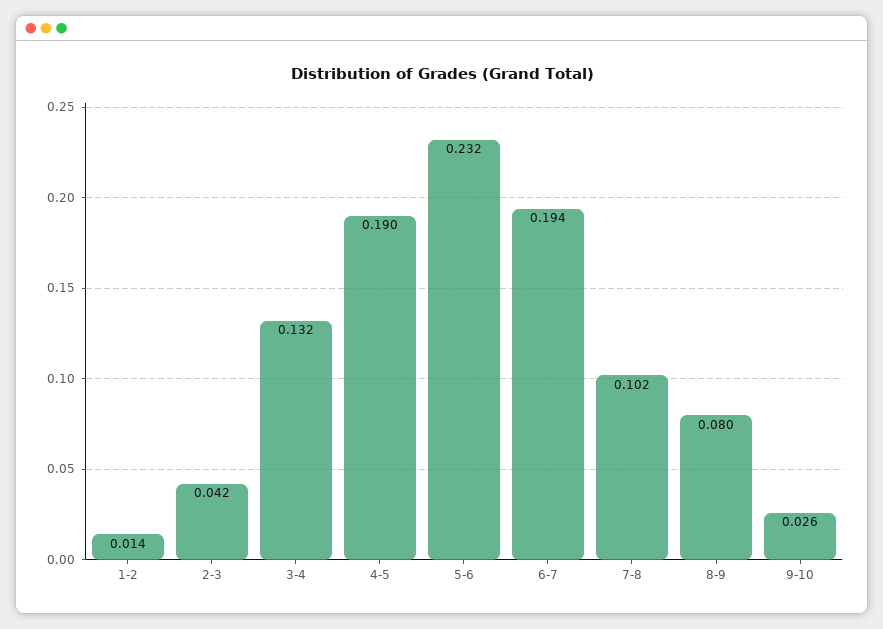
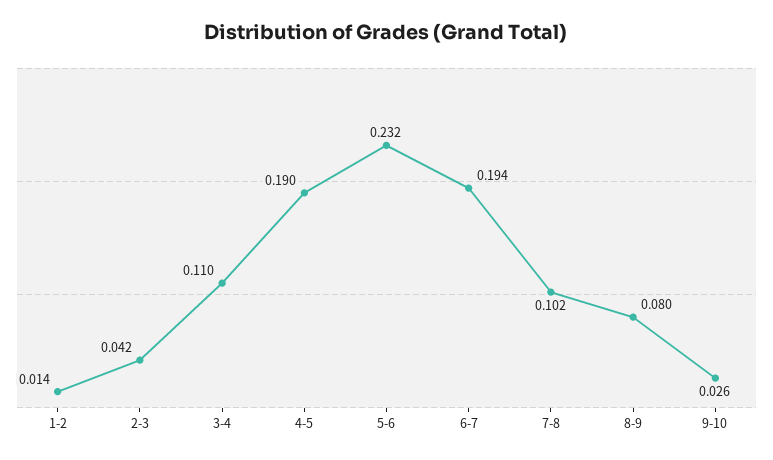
  {
    "1-2": 0.014,
    "2-3": 0.042,
-   "3-4": 0.132,
+   "3-4": 0.11,
    "4-5": 0.19,
    "5-6": 0.232,
    "6-7": 0.194,
    "7-8": 0.102,
    "8-9": 0.08,
    "9-10": 0.026
  }

